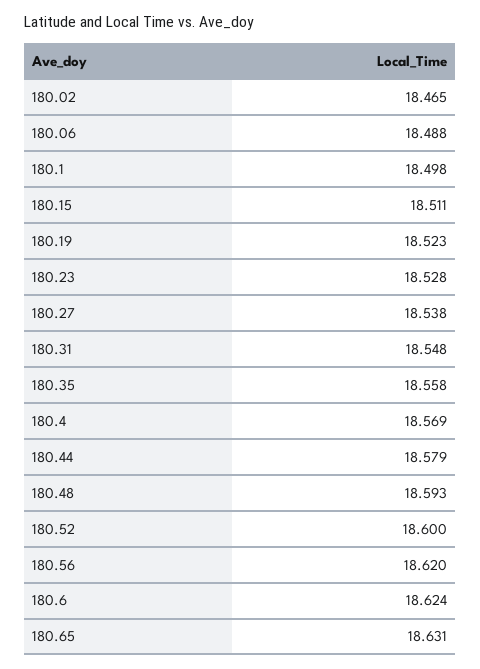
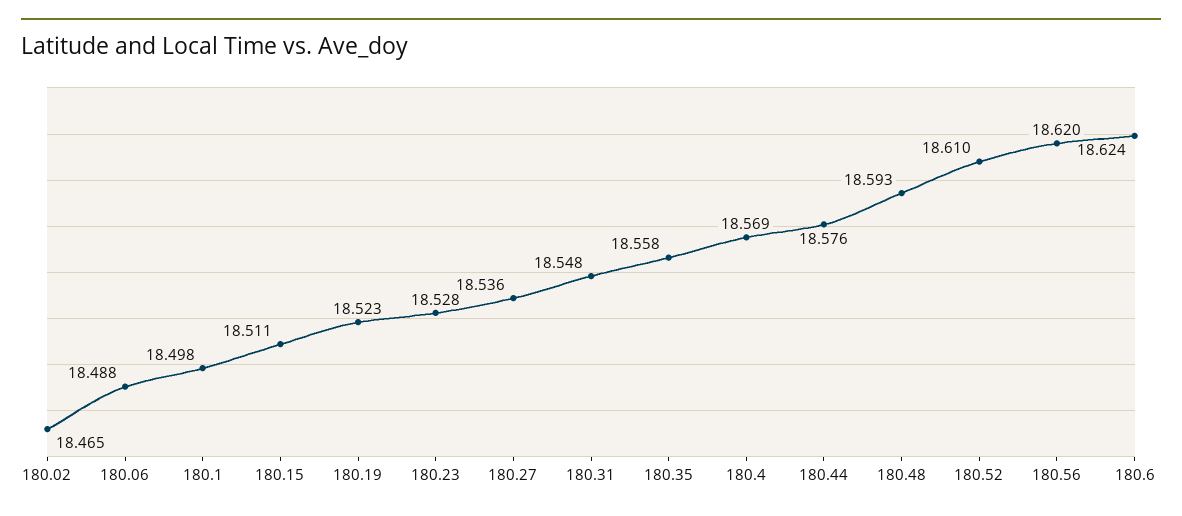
  {
    "180.02": 18.465,
    "180.06": 18.488,
    "180.1": 18.498,
    "180.15": 18.511,
    "180.19": 18.523,
    "180.23": 18.528,
-   "180.27": 18.538,
+   "180.27": 18.536,
    "180.31": 18.548,
    "180.35": 18.558,
    "180.4": 18.569,
-   "180.44": 18.579,
+   "180.44": 18.576,
    "180.48": 18.593,
-   "180.52": 18.6,
+   "180.52": 18.61,
    "180.56": 18.62,
-   "180.6": 18.624,
+   "180.6": 18.624
-   "180.65": 18.631
  }

